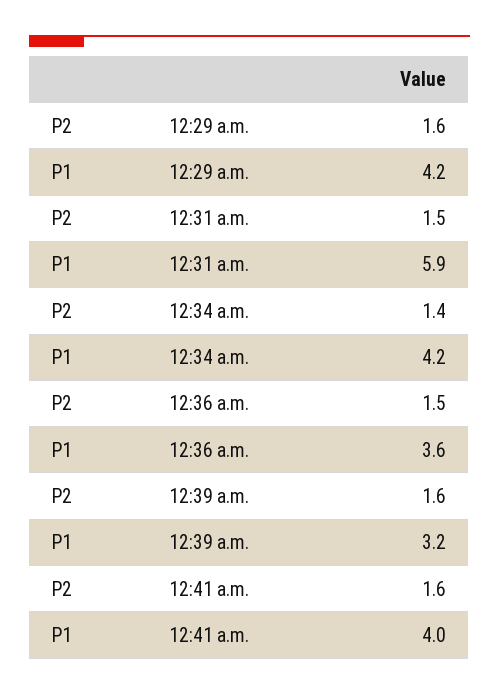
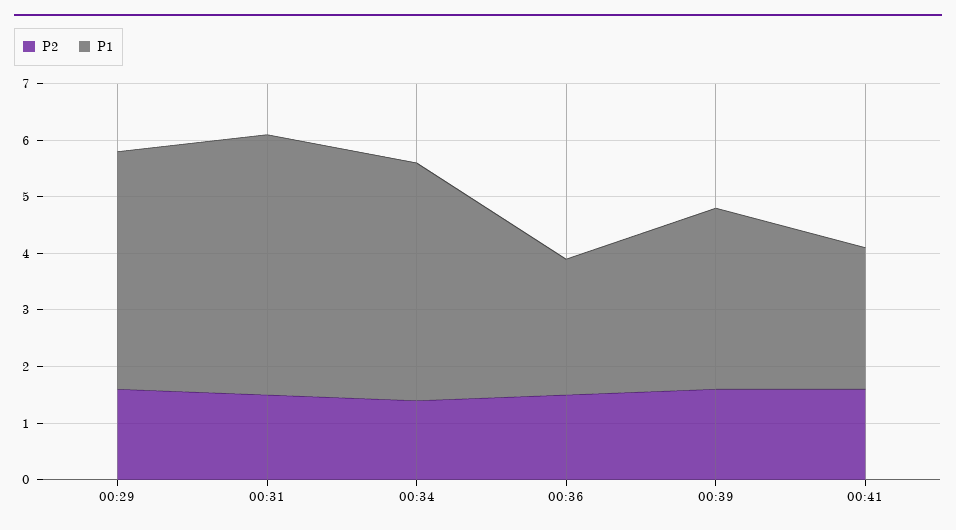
  {
    "P2": {
      "12:29 a.m.": 1.6,
      "12:31 a.m.": 1.5,
      "12:34 a.m.": 1.4,
      "12:36 a.m.": 1.5,
      "12:39 a.m.": 1.6,
      "12:41 a.m.": 1.6
    },
    "P1": {
      "12:29 a.m.": 4.2,
-     "12:31 a.m.": 5.9,
+     "12:31 a.m.": 4.5,
      "12:34 a.m.": 4.2,
-     "12:36 a.m.": 3.6,
+     "12:36 a.m.": 2.5,
      "12:39 a.m.": 3.2,
-     "12:41 a.m.": 4
+     "12:41 a.m.": 2.5
    }
  }

